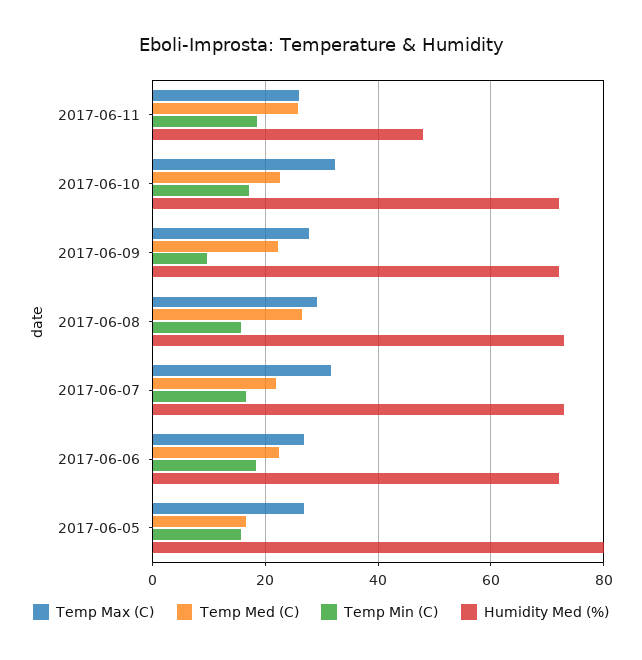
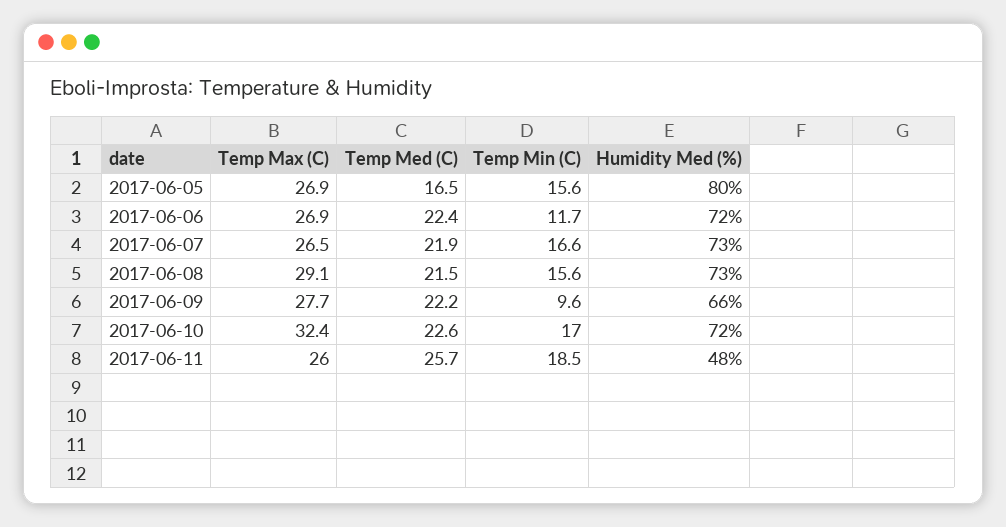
  {
    "Temp Max (C)": {
      "2017-06-11": 26,
      "2017-06-10": 32.4,
      "2017-06-09": 27.7,
      "2017-06-08": 29.1,
-     "2017-06-07": 32,
+     "2017-06-07": 26.5,
      "2017-06-06": 26.9,
      "2017-06-05": 26.9
    },
    "Temp Med (C)": {
      "2017-06-11": 25.7,
      "2017-06-10": 22.6,
      "2017-06-09": 22.2,
-     "2017-06-08": 26,
+     "2017-06-08": 21.5,
      "2017-06-07": 21.9,
      "2017-06-06": 22.4,
      "2017-06-05": 16.5
    },
    "Temp Min (C)": {
      "2017-06-11": 18.5,
      "2017-06-10": 17,
      "2017-06-09": 9.6,
      "2017-06-08": 15.6,
      "2017-06-07": 16.6,
-     "2017-06-06": 18,
+     "2017-06-06": 11.7,
      "2017-06-05": 15.6
    },
    "Humidity Med (%)": {
      "2017-06-11": 48,
      "2017-06-10": 72,
-     "2017-06-09": 72,
+     "2017-06-09": 66,
      "2017-06-08": 73,
      "2017-06-07": 73,
      "2017-06-06": 72,
      "2017-06-05": 80
    }
  }

